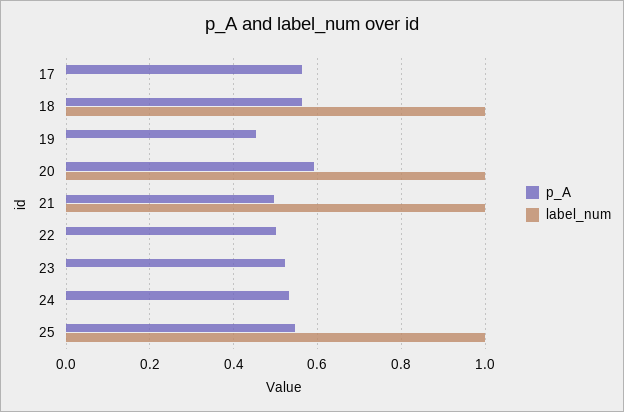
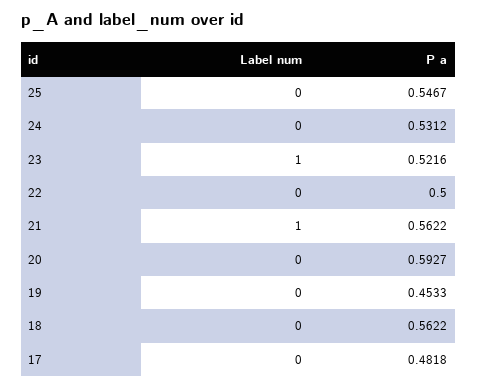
  {
    "p_A": {
-     "17": 0.56,
+     "17": 0.4818,
      "18": 0.5622,
      "19": 0.4533,
      "20": 0.5927,
-     "21": 0.5,
+     "21": 0.5622,
      "22": 0.5,
      "23": 0.5216,
      "24": 0.5312,
      "25": 0.5467
    },
    "label_num": {
      "17": 0,
-     "18": 1,
+     "18": 0,
      "19": 0,
-     "20": 1,
+     "20": 0,
      "21": 1,
      "22": 0,
-     "23": 0,
+     "23": 1,
      "24": 0,
-     "25": 1
+     "25": 0
    }
  }

